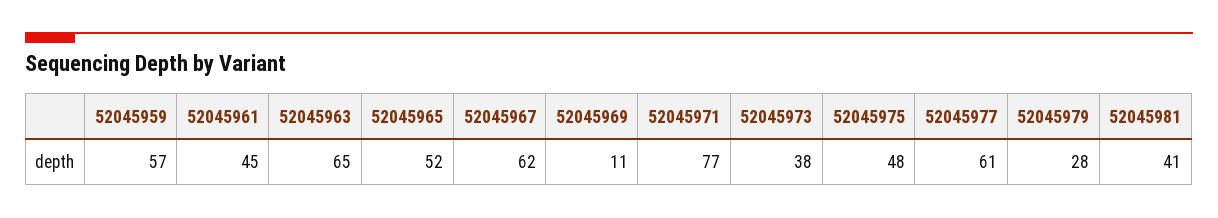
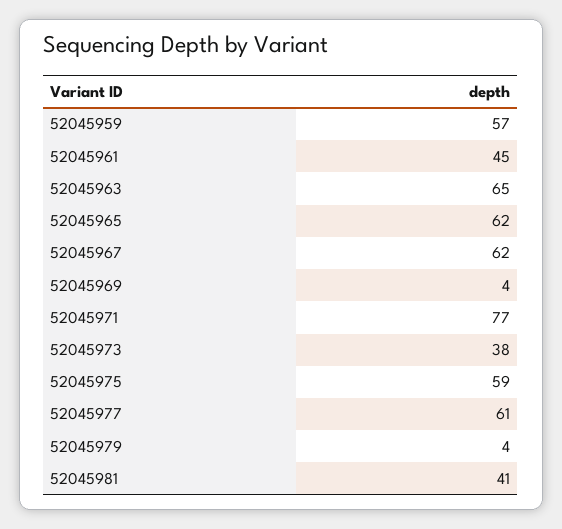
  {
    "52045959": 57,
    "52045961": 45,
    "52045963": 65,
-   "52045965": 52,
+   "52045965": 62,
    "52045967": 62,
-   "52045969": 11,
+   "52045969": 4,
    "52045971": 77,
    "52045973": 38,
-   "52045975": 48,
+   "52045975": 59,
    "52045977": 61,
-   "52045979": 28,
+   "52045979": 4,
    "52045981": 41
  }

